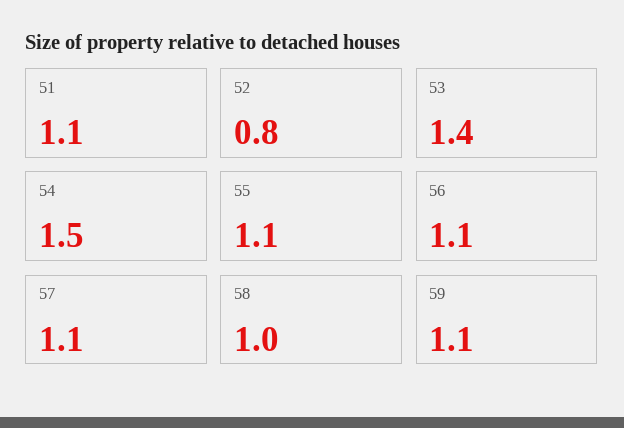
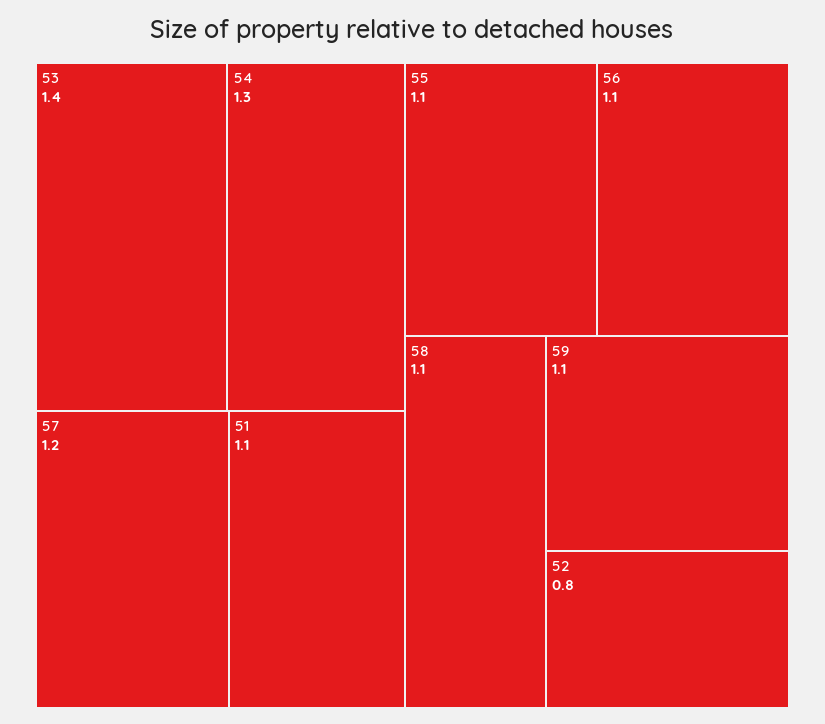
  {
    "51": 1.1,
    "52": 0.8,
    "53": 1.4,
-   "54": 1.5,
+   "54": 1.3,
    "55": 1.1,
    "56": 1.1,
-   "57": 1.1,
+   "57": 1.2,
-   "58": 1,
+   "58": 1.1,
    "59": 1.1
  }

